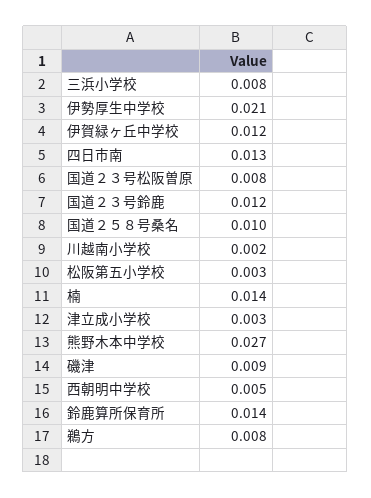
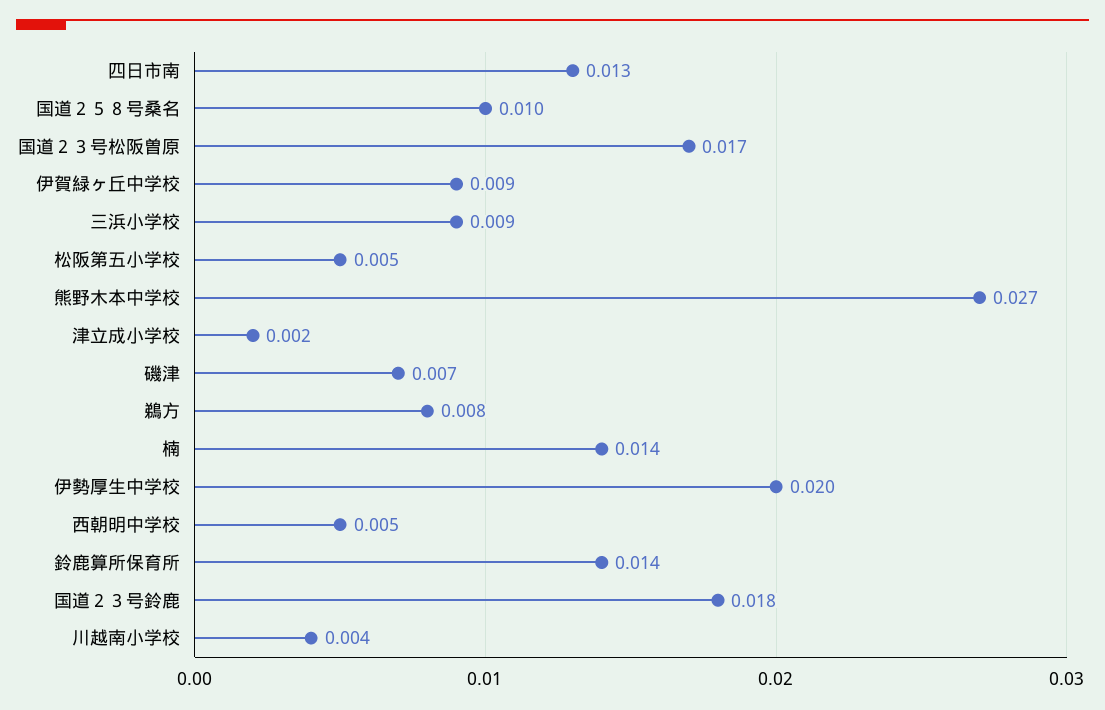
  {
-   "三浜小学校": 0.008,
+   "三浜小学校": 0.009,
-   "伊勢厚生中学校": 0.021,
+   "伊勢厚生中学校": 0.02,
-   "伊賀緑ヶ丘中学校": 0.012,
+   "伊賀緑ヶ丘中学校": 0.009,
    "四日市南": 0.013,
-   "国道２３号松阪曽原": 0.008,
+   "国道２３号松阪曽原": 0.017,
-   "国道２３号鈴鹿": 0.012,
+   "国道２３号鈴鹿": 0.018,
    "国道２５８号桑名": 0.01,
-   "川越南小学校": 0.002,
+   "川越南小学校": 0.004,
-   "松阪第五小学校": 0.003,
+   "松阪第五小学校": 0.005,
    "楠": 0.014,
-   "津立成小学校": 0.003,
+   "津立成小学校": 0.002,
    "熊野木本中学校": 0.027,
-   "磯津": 0.009,
+   "磯津": 0.007,
    "西朝明中学校": 0.005,
    "鈴鹿算所保育所": 0.014,
    "鵜方": 0.008
  }

